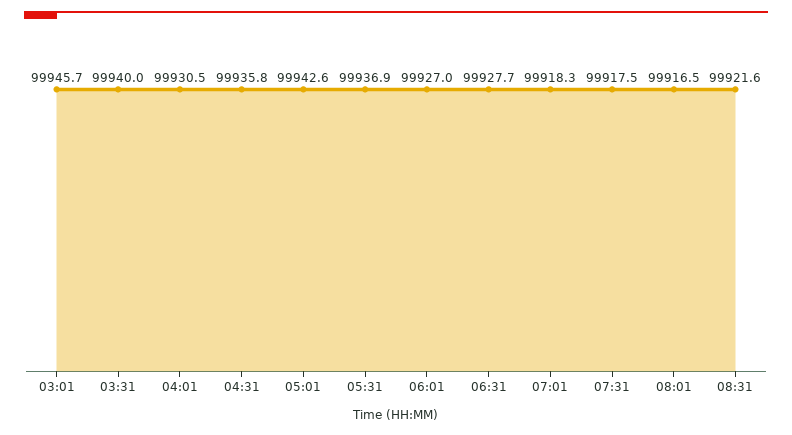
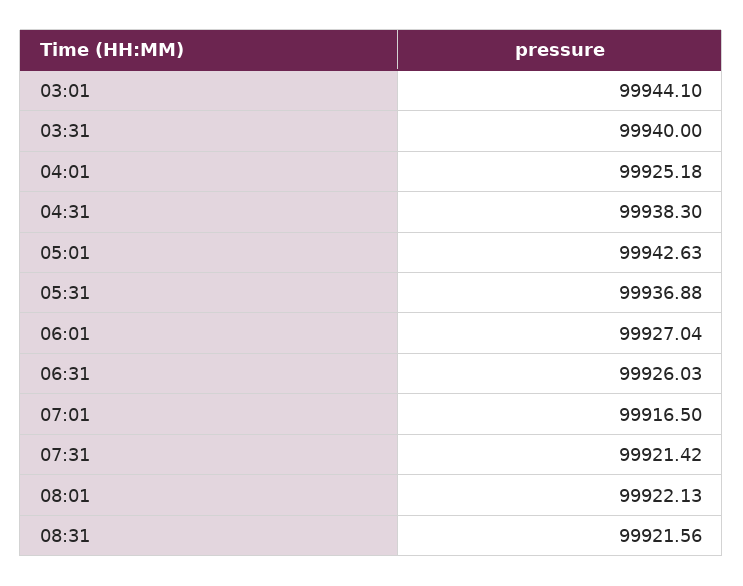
  {
-   "03:01": 99945.7,
+   "03:01": 99944.1,
    "03:31": 99940,
-   "04:01": 99930.5,
+   "04:01": 99925.18,
-   "04:31": 99935.8,
+   "04:31": 99938.3,
    "05:01": 99942.63,
    "05:31": 99936.88,
    "06:01": 99927.04,
-   "06:31": 99927.7,
+   "06:31": 99926.03,
-   "07:01": 99918.3,
+   "07:01": 99916.5,
-   "07:31": 99917.5,
+   "07:31": 99921.42,
-   "08:01": 99916.5,
+   "08:01": 99922.13,
    "08:31": 99921.56
  }

